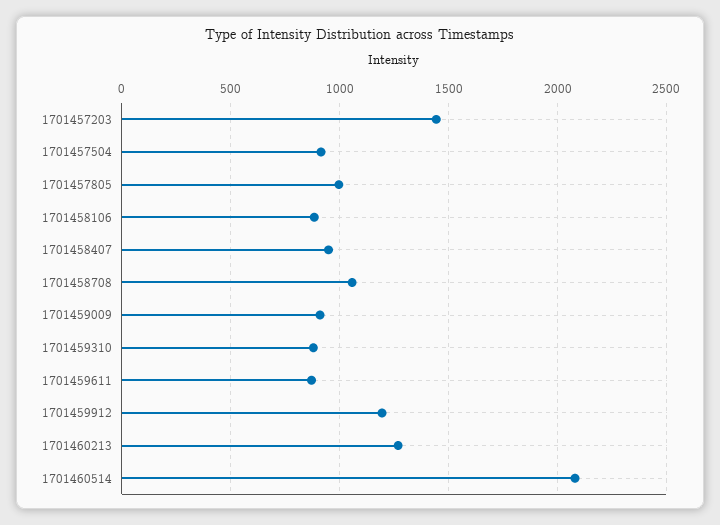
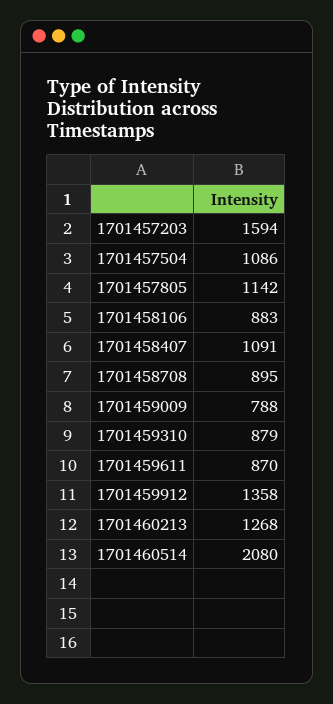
  {
-   "1701457203": 1450,
+   "1701457203": 1594,
-   "1701457504": 900,
+   "1701457504": 1086,
-   "1701457805": 1000,
+   "1701457805": 1142,
    "1701458106": 883,
-   "1701458407": 950,
+   "1701458407": 1091,
-   "1701458708": 1050,
+   "1701458708": 895,
-   "1701459009": 900,
+   "1701459009": 788,
    "1701459310": 879,
    "1701459611": 870,
-   "1701459912": 1200,
+   "1701459912": 1358,
    "1701460213": 1268,
    "1701460514": 2080
  }

